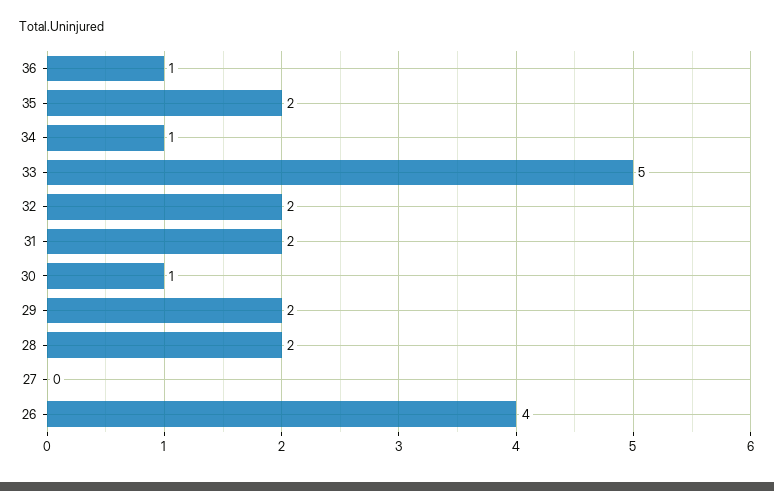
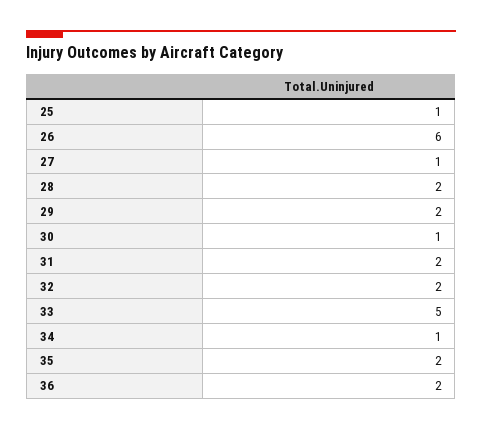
  {
-   "36": 1,
+   "36": 2,
    "35": 2,
    "34": 1,
    "33": 5,
    "32": 2,
    "31": 2,
    "30": 1,
    "29": 2,
    "28": 2,
-   "27": 0,
+   "27": 1,
-   "26": 4
+   "26": 6,
+   "25": 1
  }

